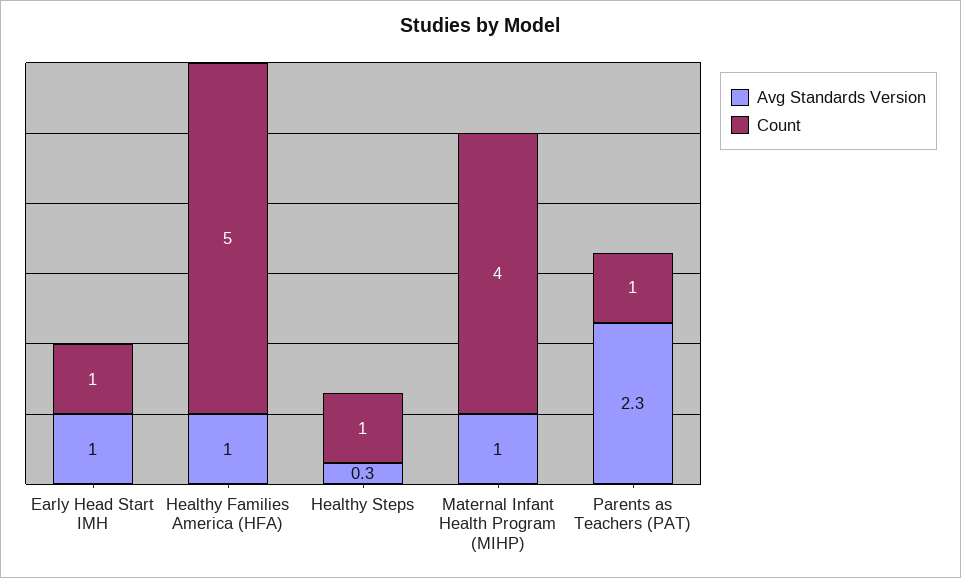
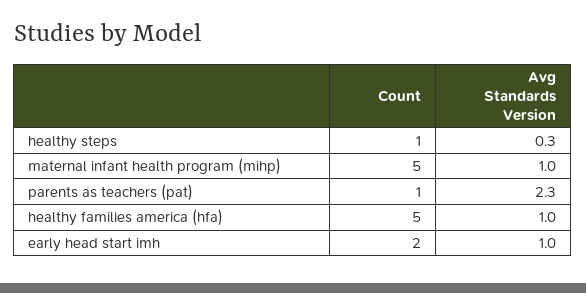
  {
    "Avg Standards Version": {
      "Early Head Start IMH": 1,
      "Healthy Families America (HFA)": 1,
      "Healthy Steps": 0.3,
      "Maternal Infant Health Program (MIHP)": 1,
      "Parents as Teachers (PAT)": 2.3
    },
    "Count": {
-     "Early Head Start IMH": 1,
+     "Early Head Start IMH": 2,
      "Healthy Families America (HFA)": 5,
      "Healthy Steps": 1,
-     "Maternal Infant Health Program (MIHP)": 4,
+     "Maternal Infant Health Program (MIHP)": 5,
      "Parents as Teachers (PAT)": 1
    }
  }

